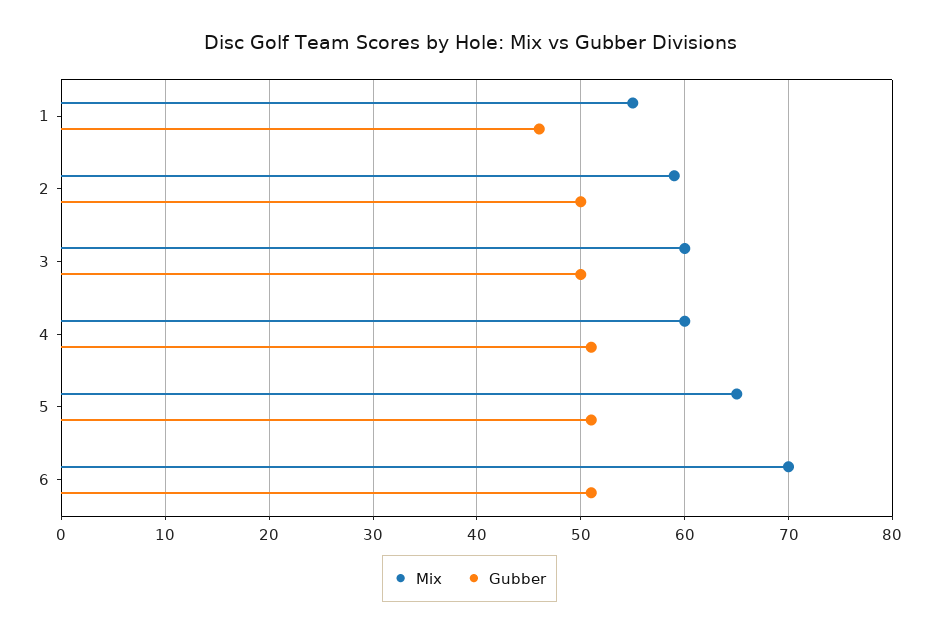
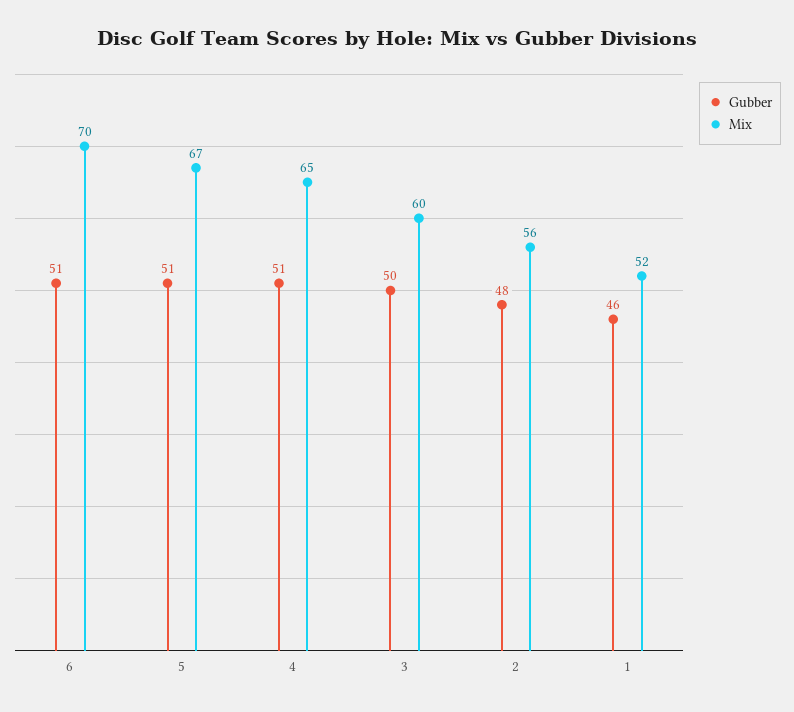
  {
    "Mix": {
-     "1": 55,
+     "1": 52,
-     "2": 59,
+     "2": 56,
      "3": 60,
-     "4": 60,
+     "4": 65,
-     "5": 65,
+     "5": 67,
      "6": 70
    },
    "Gubber": {
      "1": 46,
-     "2": 50,
+     "2": 48,
      "3": 50,
      "4": 51,
      "5": 51,
      "6": 51
    }
  }

